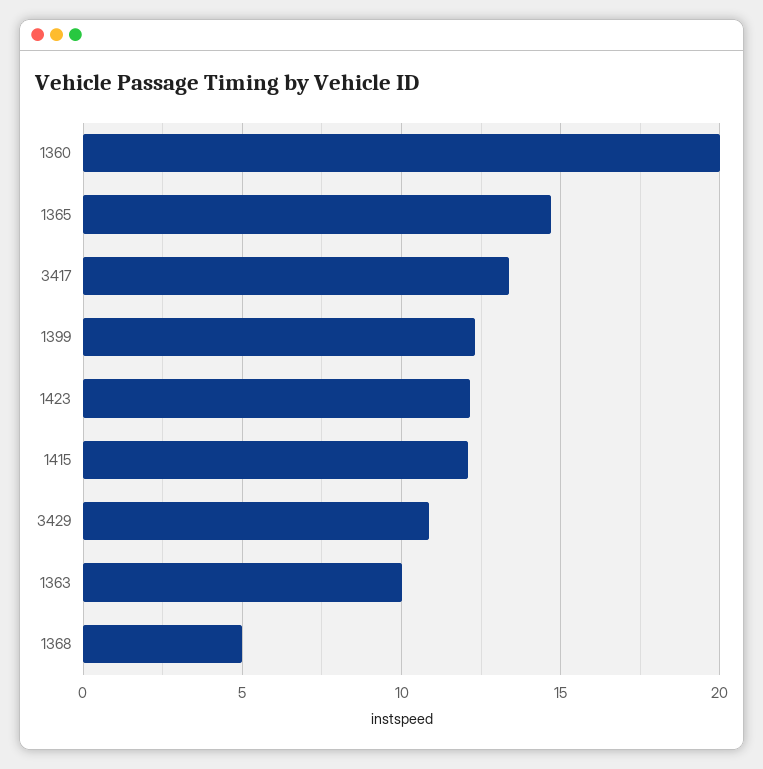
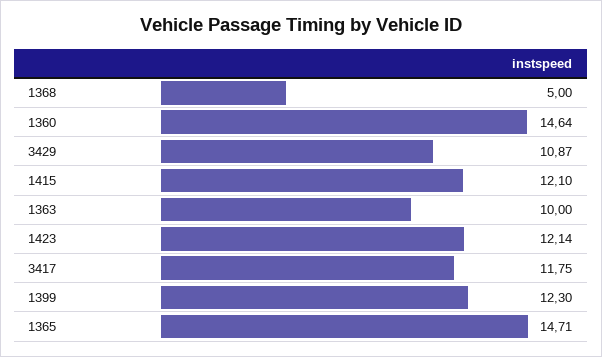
  {
-   "1360": 20,
+   "1360": 14.64,
    "1365": 14.71,
-   "3417": 13.5,
+   "3417": 11.75,
    "1399": 12.3,
    "1423": 12.14,
    "1415": 12.1,
    "3429": 10.87,
    "1363": 10,
    "1368": 5
  }

